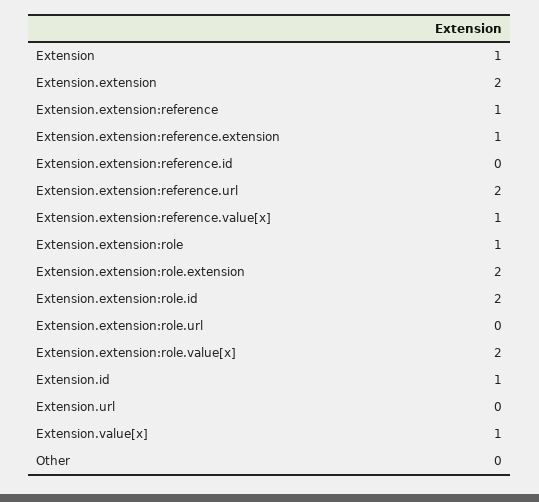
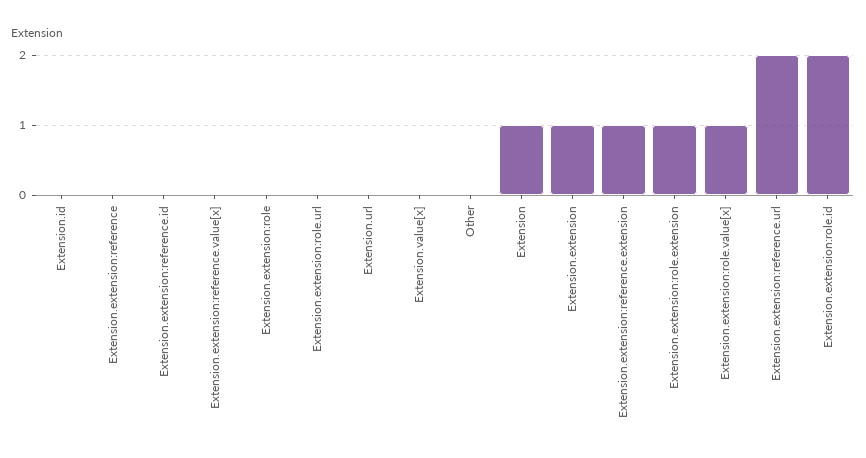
  {
    "Extension": 1,
-   "Extension.extension": 2,
+   "Extension.extension": 1,
-   "Extension.extension:reference": 1,
+   "Extension.extension:reference": 0,
    "Extension.extension:reference.extension": 1,
    "Extension.extension:reference.id": 0,
    "Extension.extension:reference.url": 2,
-   "Extension.extension:reference.value[x]": 1,
+   "Extension.extension:reference.value[x]": 0,
-   "Extension.extension:role": 1,
+   "Extension.extension:role": 0,
-   "Extension.extension:role.extension": 2,
+   "Extension.extension:role.extension": 1,
    "Extension.extension:role.id": 2,
    "Extension.extension:role.url": 0,
-   "Extension.extension:role.value[x]": 2,
+   "Extension.extension:role.value[x]": 1,
-   "Extension.id": 1,
+   "Extension.id": 0,
    "Extension.url": 0,
-   "Extension.value[x]": 1,
+   "Extension.value[x]": 0,
    "Other": 0
  }

